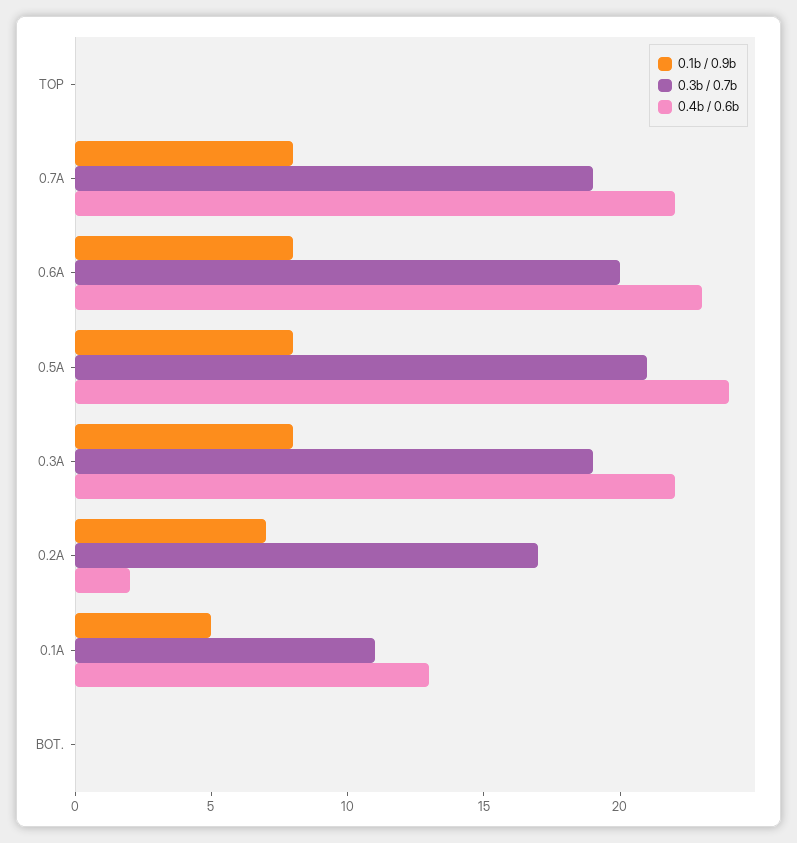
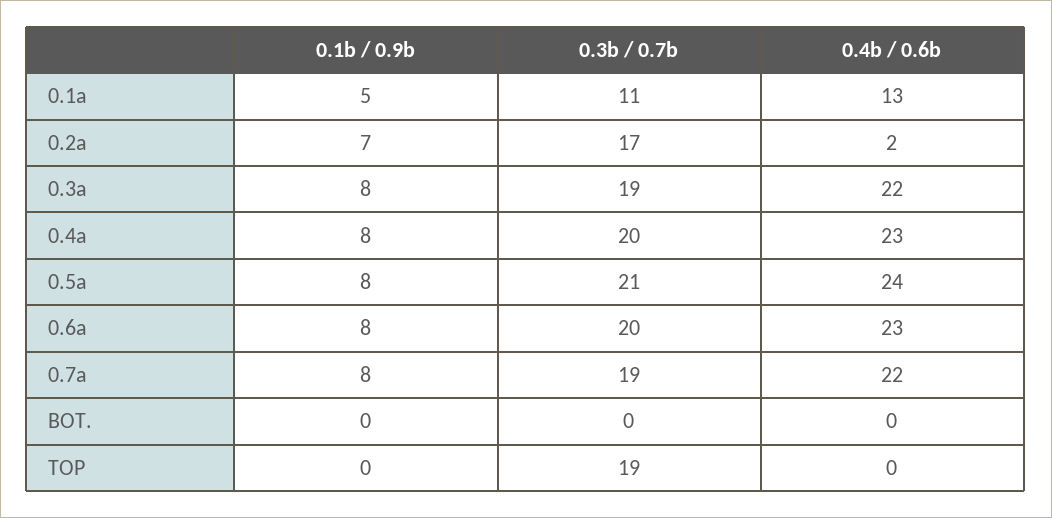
  {
    "0.1b / 0.9b": {
      "TOP": 0,
      "0.7A": 8,
      "0.6A": 8,
      "0.5A": 8,
      "0.3A": 8,
      "0.2A": 7,
      "0.1A": 5,
-     "BOT.": 0
+     "BOT.": 0,
+     "0.4a": 8
    },
    "0.3b / 0.7b": {
-     "TOP": 0,
+     "TOP": 19,
      "0.7A": 19,
      "0.6A": 20,
      "0.5A": 21,
      "0.3A": 19,
      "0.2A": 17,
      "0.1A": 11,
-     "BOT.": 0
+     "BOT.": 0,
+     "0.4a": 20
    },
    "0.4b / 0.6b": {
      "TOP": 0,
      "0.7A": 22,
      "0.6A": 23,
      "0.5A": 24,
      "0.3A": 22,
      "0.2A": 2,
      "0.1A": 13,
-     "BOT.": 0
+     "BOT.": 0,
+     "0.4a": 23
    }
  }

